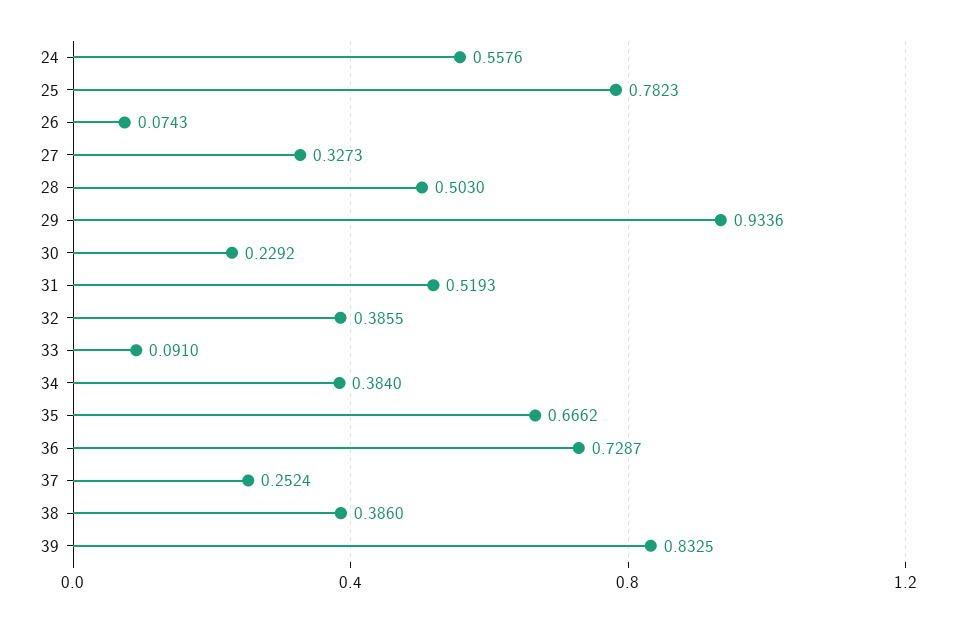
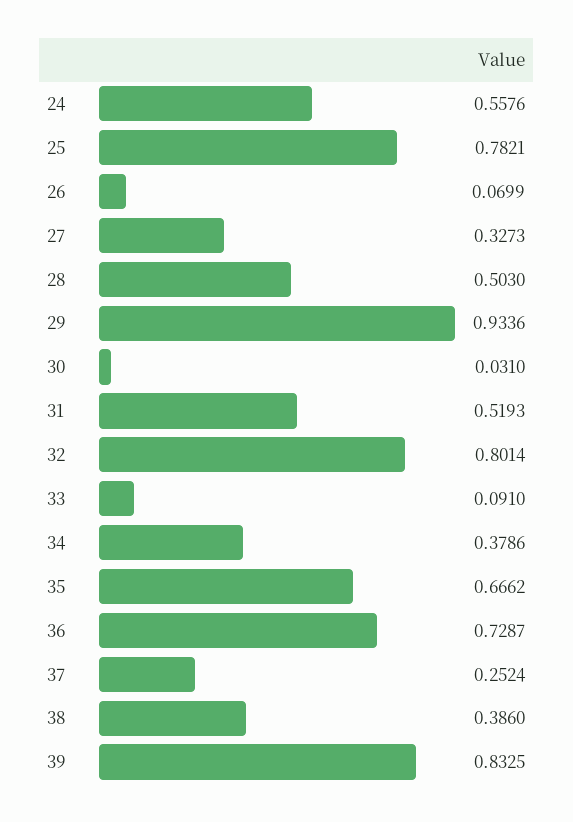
  {
    "24": 0.5576,
-   "25": 0.7823,
+   "25": 0.7821,
-   "26": 0.0743,
+   "26": 0.0699,
    "27": 0.3273,
    "28": 0.503,
    "29": 0.9336,
-   "30": 0.2292,
+   "30": 0.031,
    "31": 0.5193,
-   "32": 0.3855,
+   "32": 0.8014,
    "33": 0.091,
-   "34": 0.384,
+   "34": 0.3786,
    "35": 0.6662,
    "36": 0.7287,
    "37": 0.2524,
    "38": 0.386,
    "39": 0.8325
  }

